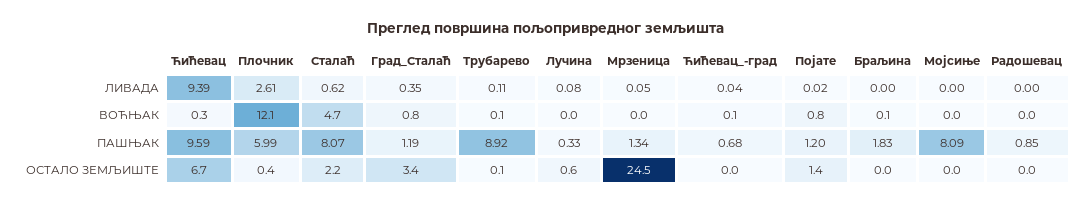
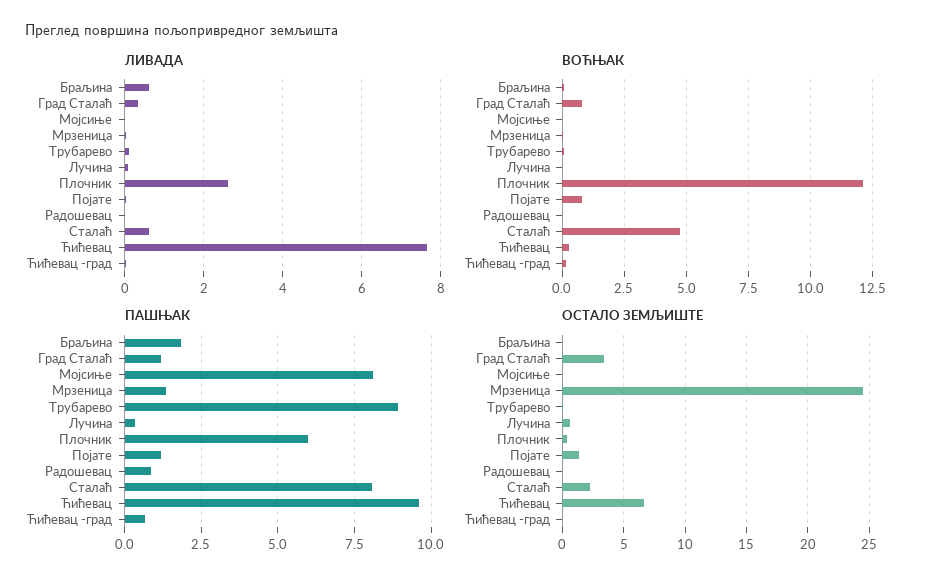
  {
    "ЛИВАДА": {
-     "Ћићевац": 9.39,
+     "Ћићевац": 7.6,
      "Плочник": 2.61,
      "Сталаћ": 0.62,
      "Град_Сталаћ": 0.35,
      "Трубарево": 0.11,
      "Лучина": 0.08,
      "Мрзеница": 0.05,
      "Ћићевац_-град": 0.04,
      "Појате": 0.02,
-     "Браљина": 0,
+     "Браљина": 0.6,
      "Мојсиње": 0,
      "Радошевац": 0
    },
    "ВОЋЊАК": {
      "Ћићевац": 0.3,
      "Плочник": 12.1,
      "Сталаћ": 4.7,
      "Град_Сталаћ": 0.8,
      "Трубарево": 0.1,
      "Лучина": 0,
      "Мрзеница": 0,
      "Ћићевац_-град": 0.1,
      "Појате": 0.8,
      "Браљина": 0.1,
      "Мојсиње": 0,
      "Радошевац": 0
    },
    "ПАШЊАК": {
      "Ћићевац": 9.59,
      "Плочник": 5.99,
      "Сталаћ": 8.07,
      "Град_Сталаћ": 1.19,
      "Трубарево": 8.92,
      "Лучина": 0.33,
      "Мрзеница": 1.34,
      "Ћићевац_-град": 0.68,
      "Појате": 1.2,
      "Браљина": 1.83,
      "Мојсиње": 8.09,
      "Радошевац": 0.85
    },
    "ОСТАЛО ЗЕМЉИШТЕ": {
      "Ћићевац": 6.7,
      "Плочник": 0.4,
      "Сталаћ": 2.2,
      "Град_Сталаћ": 3.4,
      "Трубарево": 0.1,
      "Лучина": 0.6,
      "Мрзеница": 24.5,
      "Ћићевац_-град": 0,
      "Појате": 1.4,
      "Браљина": 0,
      "Мојсиње": 0,
      "Радошевац": 0
    }
  }

